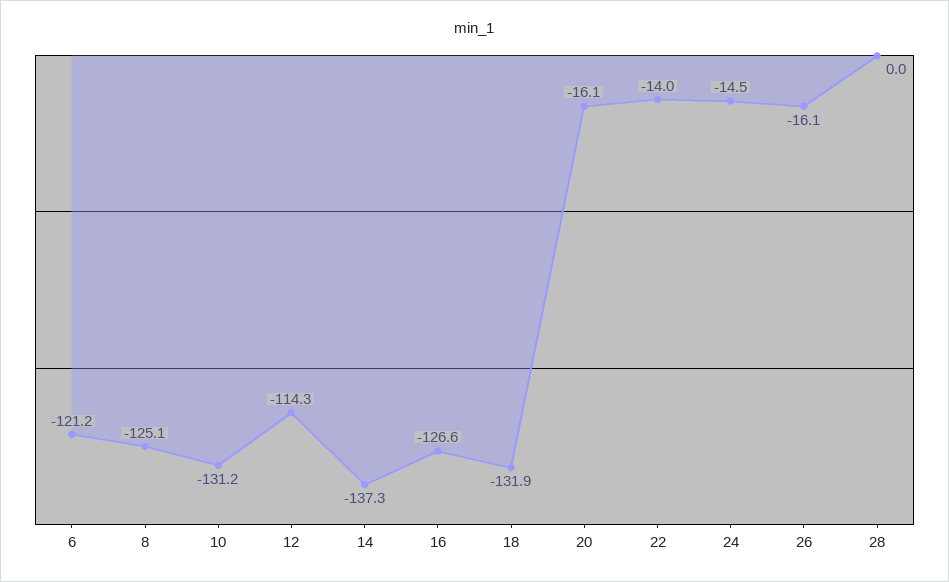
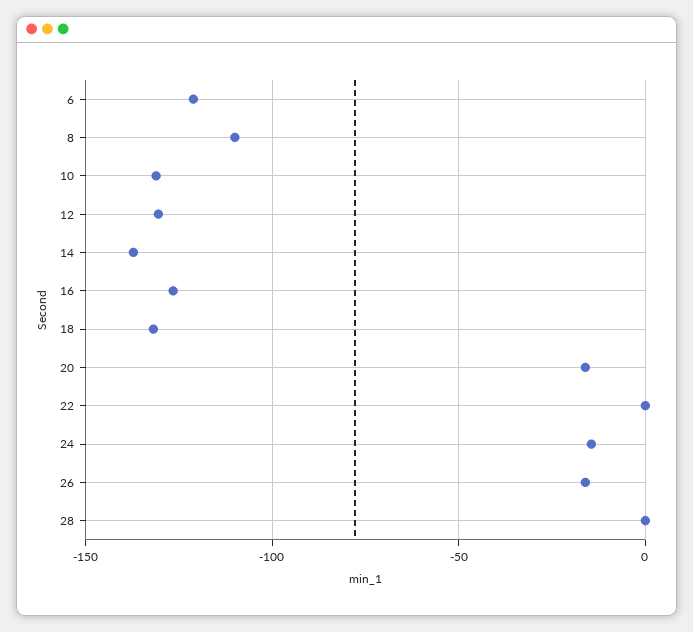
  {
    "6": -121.2,
-   "8": -125.1,
+   "8": -110,
    "10": -131.2,
-   "12": -114.3,
+   "12": -130,
    "14": -137.3,
    "16": -126.6,
    "18": -131.9,
    "20": -16.1,
-   "22": -14,
+   "22": 0,
    "24": -14.5,
    "26": -16.1,
    "28": 0
  }

